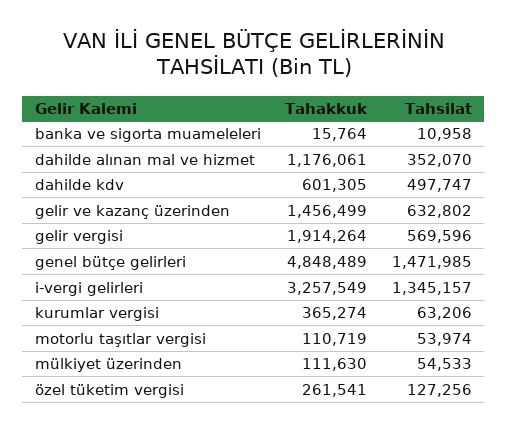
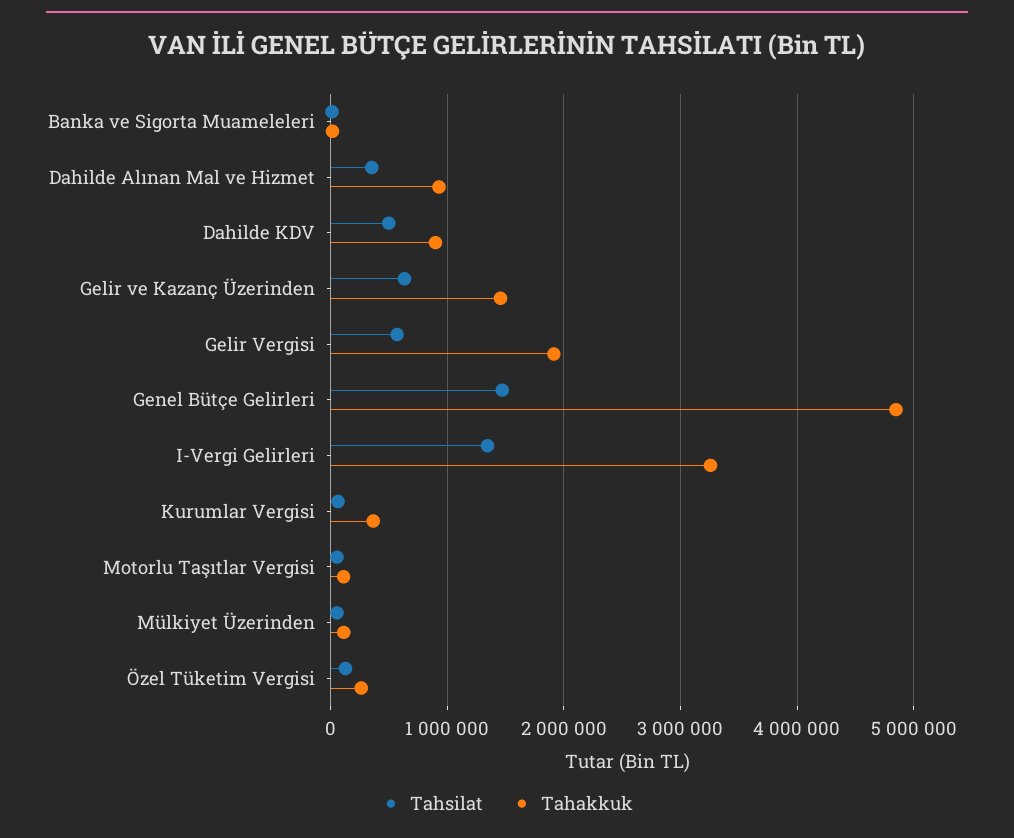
  {
    "Tahakkuk": {
      "banka ve sigorta muameleleri": 15764,
-     "dahilde alınan mal ve hizmet": 1176061,
+     "dahilde alınan mal ve hizmet": 900000,
-     "dahilde kdv": 601305,
+     "dahilde kdv": 900000,
      "gelir ve kazanç üzerinden": 1456499,
      "gelir vergisi": 1914264,
      "genel bütçe gelirleri": 4848489,
      "i-vergi gelirleri": 3257549,
      "kurumlar vergisi": 365274,
      "motorlu taşıtlar vergisi": 110719,
      "mülkiyet üzerinden": 111630,
      "özel tüketim vergisi": 261541
    },
    "Tahsilat": {
      "banka ve sigorta muameleleri": 10958,
      "dahilde alınan mal ve hizmet": 352070,
      "dahilde kdv": 497747,
      "gelir ve kazanç üzerinden": 632802,
      "gelir vergisi": 569596,
      "genel bütçe gelirleri": 1471985,
      "i-vergi gelirleri": 1345157,
      "kurumlar vergisi": 63206,
      "motorlu taşıtlar vergisi": 53974,
      "mülkiyet üzerinden": 54533,
      "özel tüketim vergisi": 127256
    }
  }

